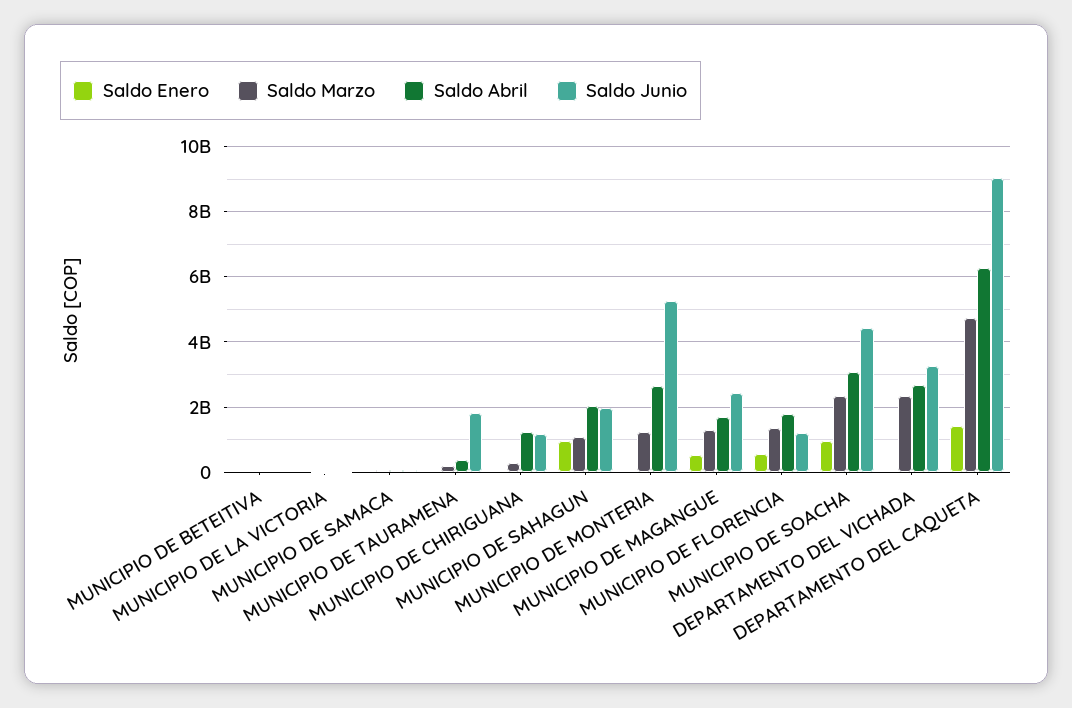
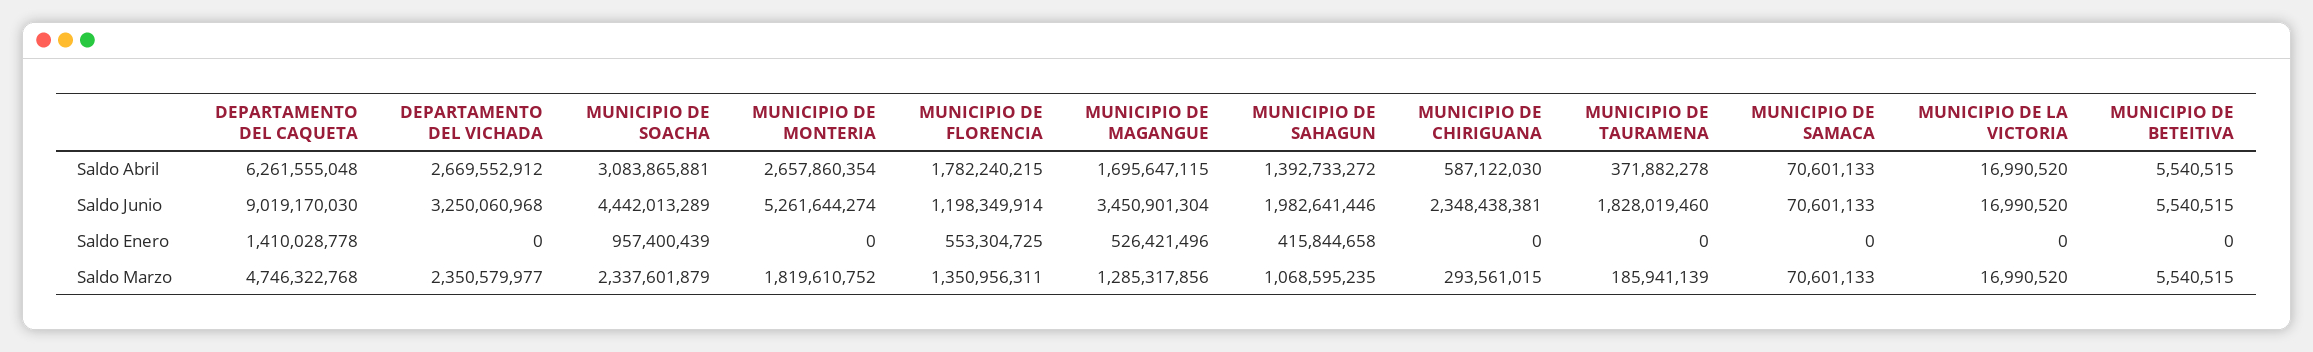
  {
    "Saldo Enero": {
      "MUNICIPIO DE BETEITIVA": 0,
      "MUNICIPIO DE LA VICTORIA": 0,
      "MUNICIPIO DE SAMACA": 0,
      "MUNICIPIO DE TAURAMENA": 0,
      "MUNICIPIO DE CHIRIGUANA": 0,
-     "MUNICIPIO DE SAHAGUN": 1000000000,
+     "MUNICIPIO DE SAHAGUN": 415844658,
      "MUNICIPIO DE MONTERIA": 0,
      "MUNICIPIO DE MAGANGUE": 526421496,
      "MUNICIPIO DE FLORENCIA": 553304725,
      "MUNICIPIO DE SOACHA": 957400439,
      "DEPARTAMENTO DEL VICHADA": 0,
      "DEPARTAMENTO DEL CAQUETA": 1410028778
    },
    "Saldo Marzo": {
      "MUNICIPIO DE BETEITIVA": 5540515,
      "MUNICIPIO DE LA VICTORIA": 16990520,
      "MUNICIPIO DE SAMACA": 70601133,
      "MUNICIPIO DE TAURAMENA": 185941139,
      "MUNICIPIO DE CHIRIGUANA": 293561015,
      "MUNICIPIO DE SAHAGUN": 1068595235,
-     "MUNICIPIO DE MONTERIA": 1200000000,
+     "MUNICIPIO DE MONTERIA": 1819610752,
      "MUNICIPIO DE MAGANGUE": 1285317856,
      "MUNICIPIO DE FLORENCIA": 1350956311,
      "MUNICIPIO DE SOACHA": 2337601879,
      "DEPARTAMENTO DEL VICHADA": 2350579977,
      "DEPARTAMENTO DEL CAQUETA": 4746322768
    },
    "Saldo Abril": {
      "MUNICIPIO DE BETEITIVA": 5540515,
      "MUNICIPIO DE LA VICTORIA": 16990520,
      "MUNICIPIO DE SAMACA": 70601133,
      "MUNICIPIO DE TAURAMENA": 371882278,
-     "MUNICIPIO DE CHIRIGUANA": 1200000000,
+     "MUNICIPIO DE CHIRIGUANA": 587122030,
-     "MUNICIPIO DE SAHAGUN": 2000000000,
+     "MUNICIPIO DE SAHAGUN": 1392733272,
      "MUNICIPIO DE MONTERIA": 2657860354,
      "MUNICIPIO DE MAGANGUE": 1695647115,
      "MUNICIPIO DE FLORENCIA": 1782240215,
      "MUNICIPIO DE SOACHA": 3083865881,
      "DEPARTAMENTO DEL VICHADA": 2669552912,
      "DEPARTAMENTO DEL CAQUETA": 6261555048
    },
    "Saldo Junio": {
      "MUNICIPIO DE BETEITIVA": 5540515,
      "MUNICIPIO DE LA VICTORIA": 16990520,
      "MUNICIPIO DE SAMACA": 70601133,
      "MUNICIPIO DE TAURAMENA": 1828019460,
-     "MUNICIPIO DE CHIRIGUANA": 1200000000,
+     "MUNICIPIO DE CHIRIGUANA": 2348438381,
      "MUNICIPIO DE SAHAGUN": 1982641446,
      "MUNICIPIO DE MONTERIA": 5261644274,
-     "MUNICIPIO DE MAGANGUE": 2400000000,
+     "MUNICIPIO DE MAGANGUE": 3450901304,
      "MUNICIPIO DE FLORENCIA": 1198349914,
      "MUNICIPIO DE SOACHA": 4442013289,
      "DEPARTAMENTO DEL VICHADA": 3250060968,
      "DEPARTAMENTO DEL CAQUETA": 9019170030
    }
  }

